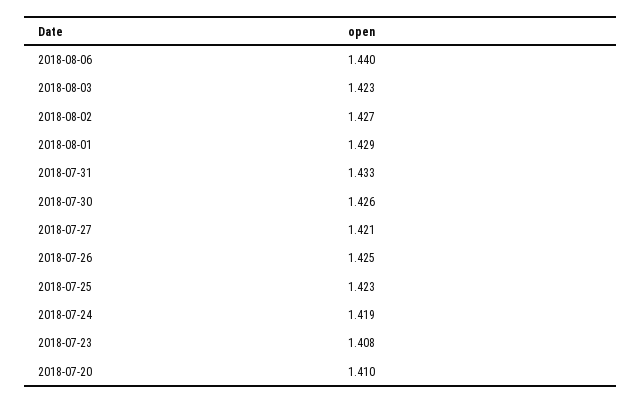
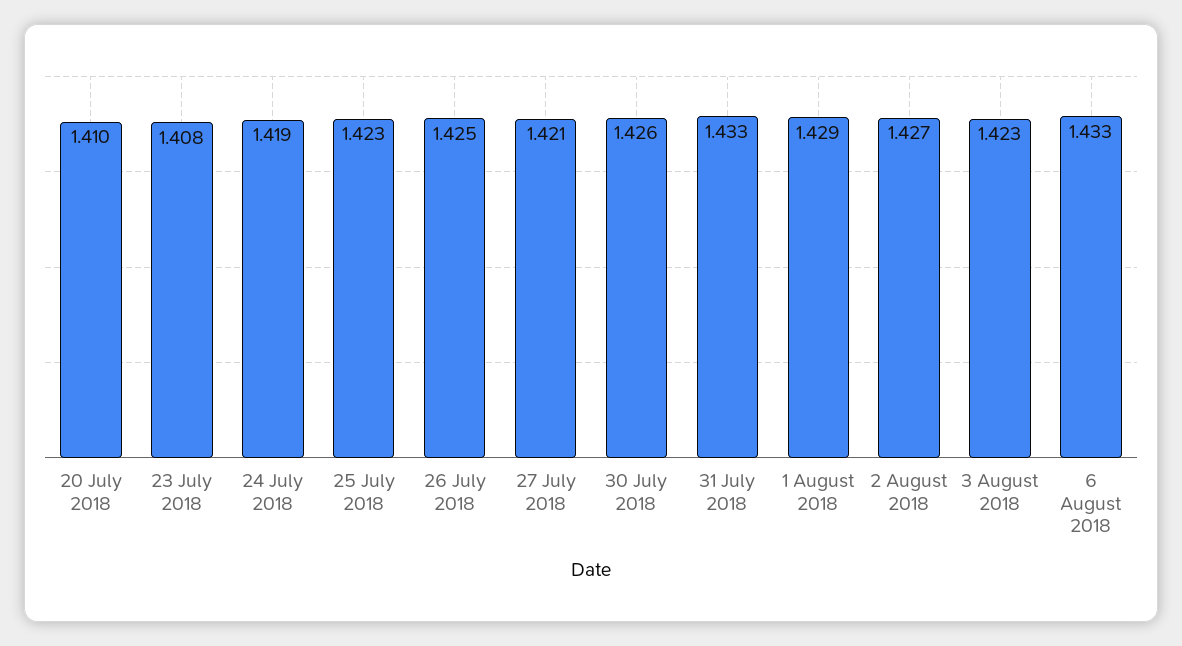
  {
-   "2018-08-06": 1.44,
+   "2018-08-06": 1.433,
    "2018-08-03": 1.423,
    "2018-08-02": 1.427,
    "2018-08-01": 1.429,
    "2018-07-31": 1.433,
    "2018-07-30": 1.426,
    "2018-07-27": 1.421,
    "2018-07-26": 1.425,
    "2018-07-25": 1.423,
    "2018-07-24": 1.419,
    "2018-07-23": 1.408,
    "2018-07-20": 1.41
  }

